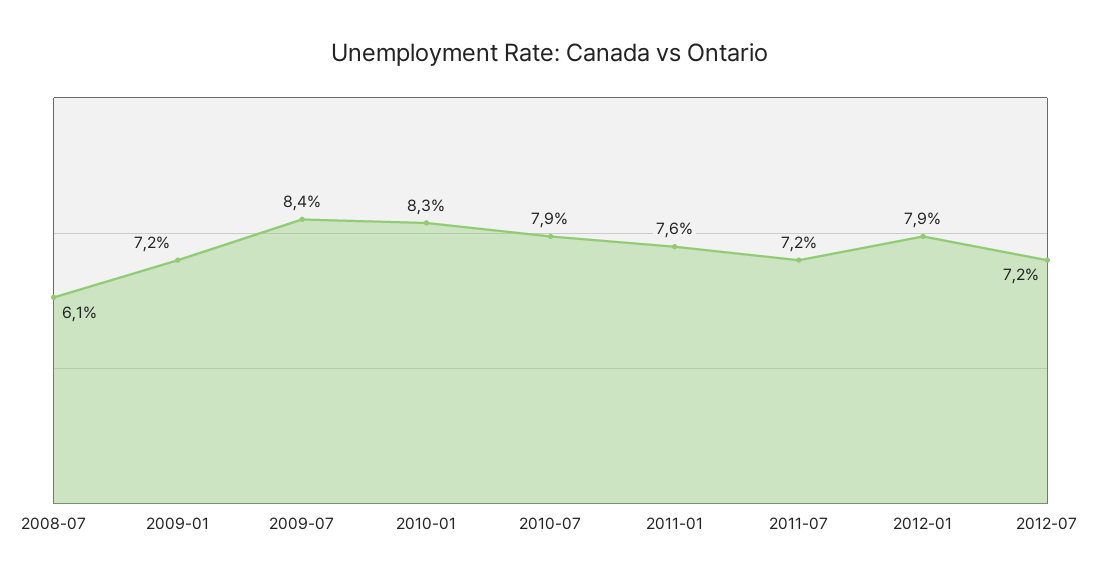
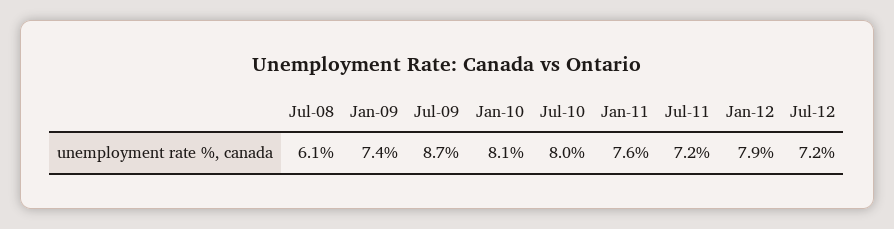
  {
    "2008-07": 6.1,
-   "2009-01": 7.2,
+   "2009-01": 7.4,
-   "2009-07": 8.4,
+   "2009-07": 8.7,
-   "2010-01": 8.3,
+   "2010-01": 8.1,
-   "2010-07": 7.9,
+   "2010-07": 8,
    "2011-01": 7.6,
    "2011-07": 7.2,
    "2012-01": 7.9,
    "2012-07": 7.2
  }

